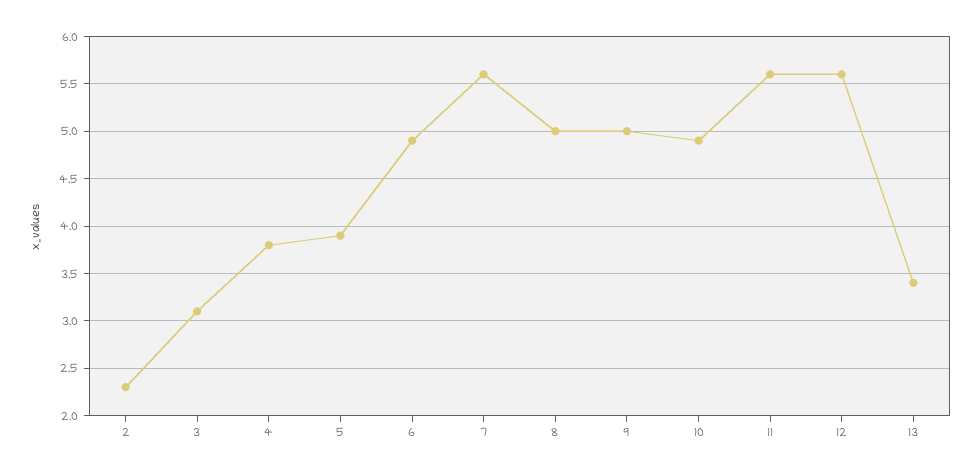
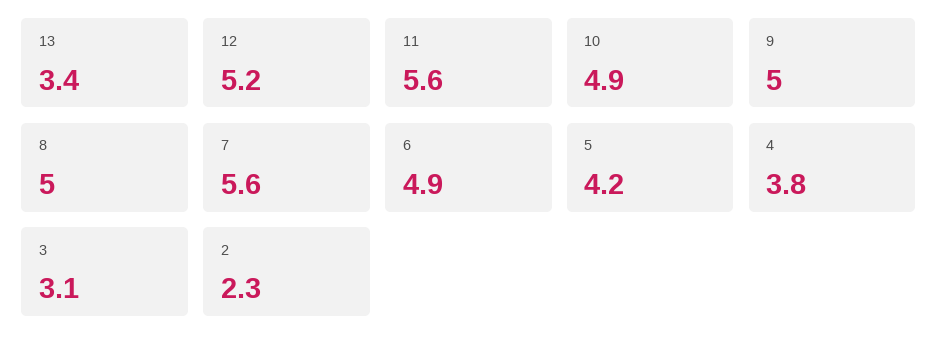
  {
    "2": 2.3,
    "3": 3.1,
    "4": 3.8,
-   "5": 3.9,
+   "5": 4.2,
    "6": 4.9,
    "7": 5.6,
    "8": 5,
    "9": 5,
    "10": 4.9,
    "11": 5.6,
-   "12": 5.6,
+   "12": 5.2,
    "13": 3.4
  }

